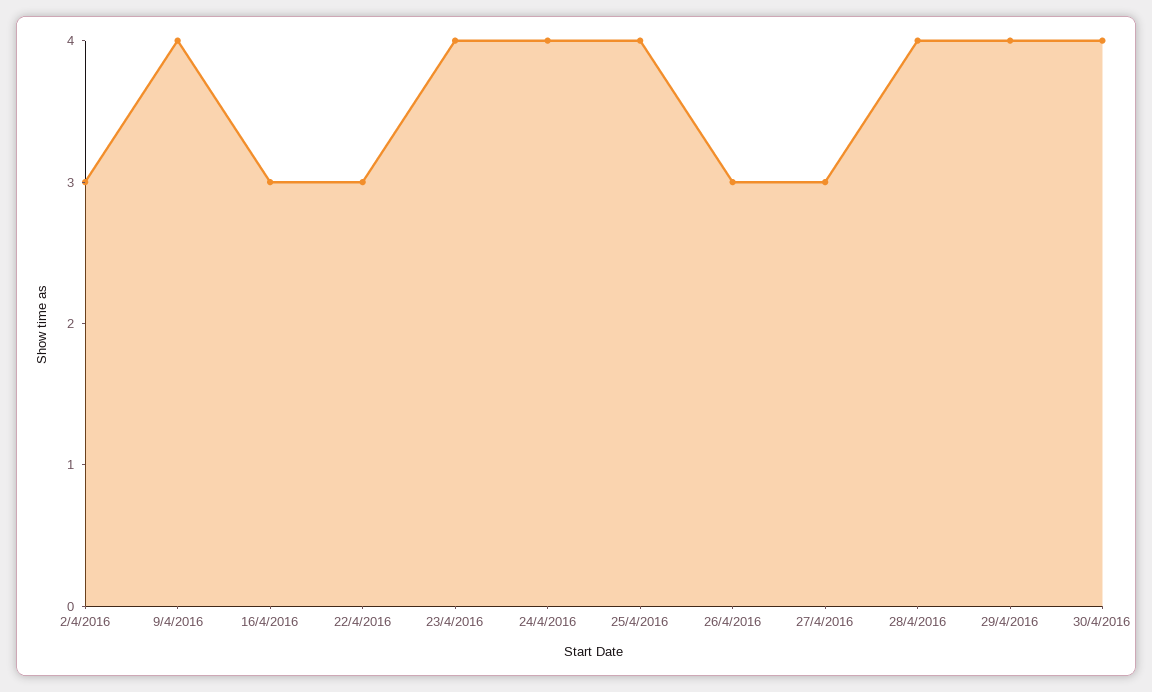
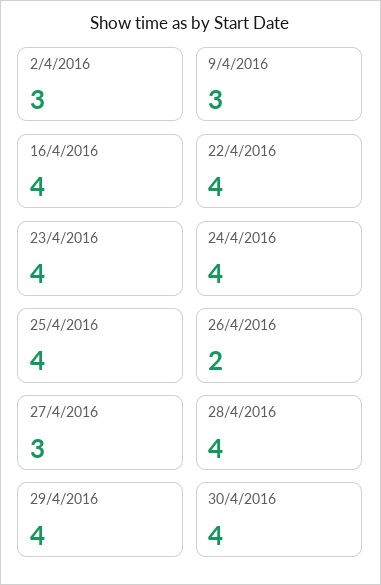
  {
    "2/4/2016": 3,
-   "9/4/2016": 4,
+   "9/4/2016": 3,
-   "16/4/2016": 3,
+   "16/4/2016": 4,
-   "22/4/2016": 3,
+   "22/4/2016": 4,
    "23/4/2016": 4,
    "24/4/2016": 4,
    "25/4/2016": 4,
-   "26/4/2016": 3,
+   "26/4/2016": 2,
    "27/4/2016": 3,
    "28/4/2016": 4,
    "29/4/2016": 4,
    "30/4/2016": 4
  }

